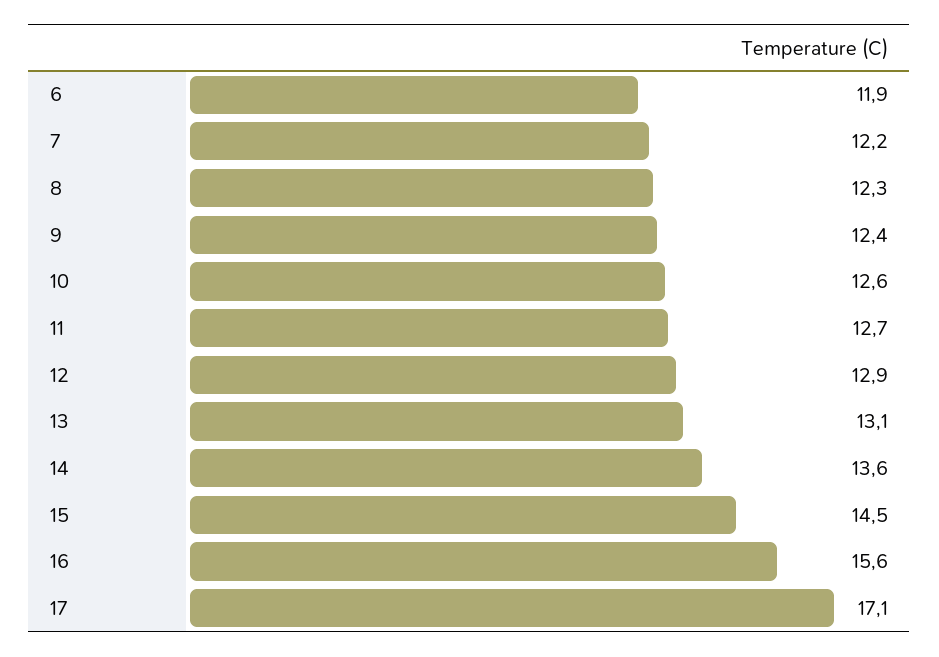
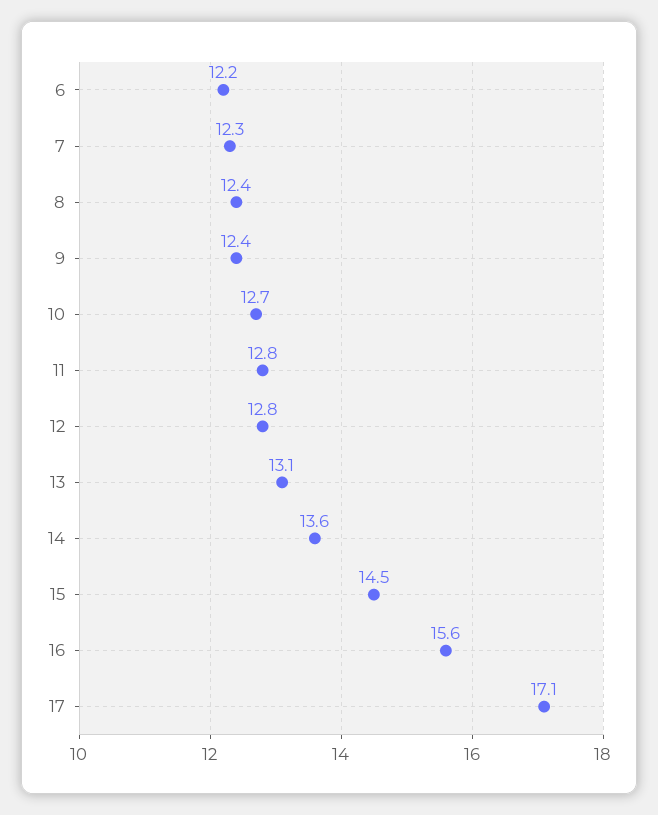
  {
-   "6": 11.9,
+   "6": 12.2,
-   "7": 12.2,
+   "7": 12.3,
-   "8": 12.3,
+   "8": 12.4,
    "9": 12.4,
-   "10": 12.6,
+   "10": 12.7,
-   "11": 12.7,
+   "11": 12.8,
-   "12": 12.9,
+   "12": 12.8,
    "13": 13.1,
    "14": 13.6,
    "15": 14.5,
    "16": 15.6,
    "17": 17.1
  }

